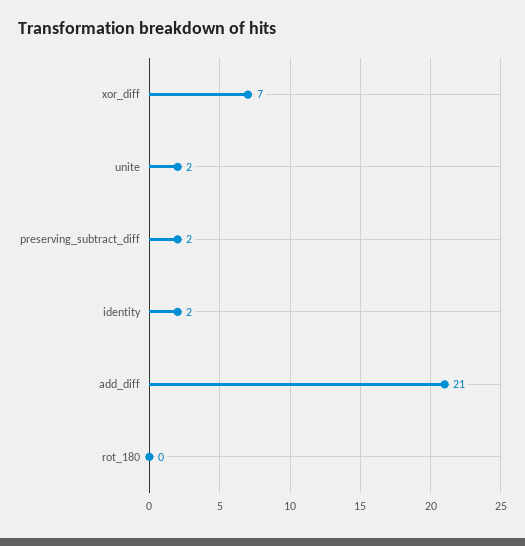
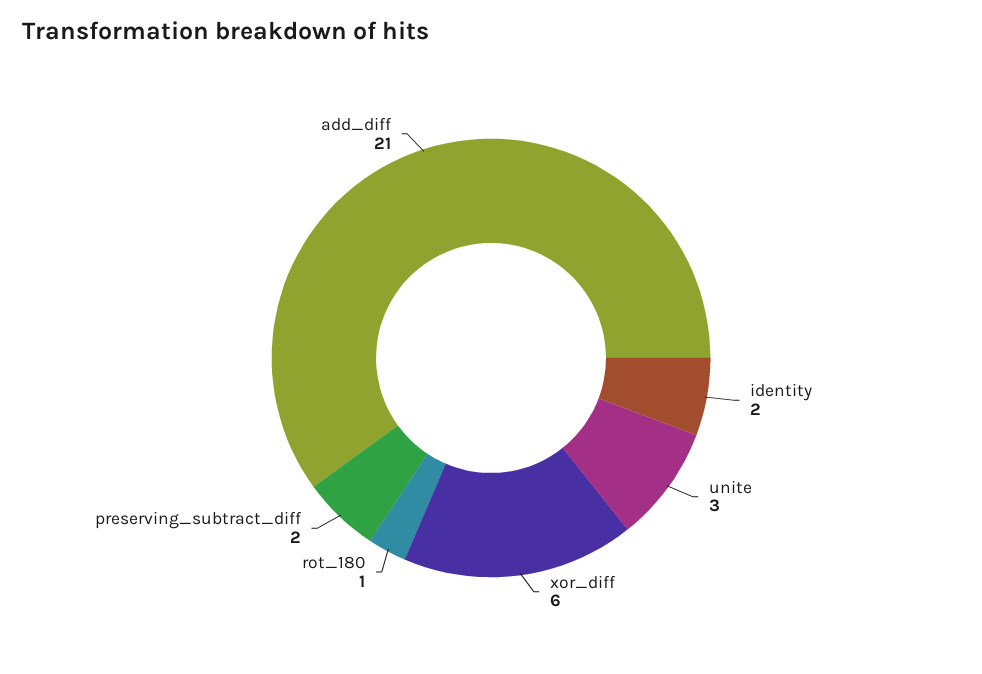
  {
-   "xor_diff": 7,
+   "xor_diff": 6,
-   "unite": 2,
+   "unite": 3,
    "preserving_subtract_diff": 2,
    "identity": 2,
    "add_diff": 21,
-   "rot_180": 0
+   "rot_180": 1
  }

